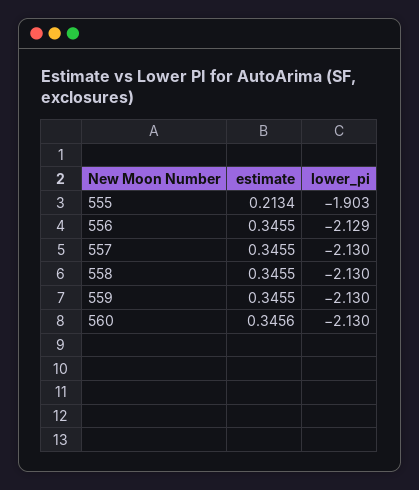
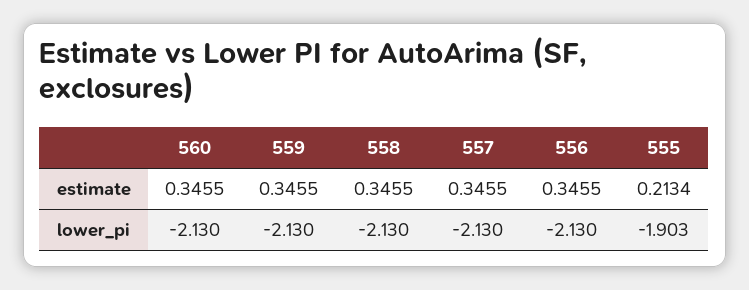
  {
    "estimate": {
      "555": 0.2134,
      "556": 0.3455,
      "557": 0.3455,
      "558": 0.3455,
      "559": 0.3455,
-     "560": 0.3456
+     "560": 0.3455
    },
    "lower_pi": {
      "555": -1.903,
-     "556": -2.129,
+     "556": -2.13,
      "557": -2.13,
      "558": -2.13,
      "559": -2.13,
      "560": -2.13
    }
  }

